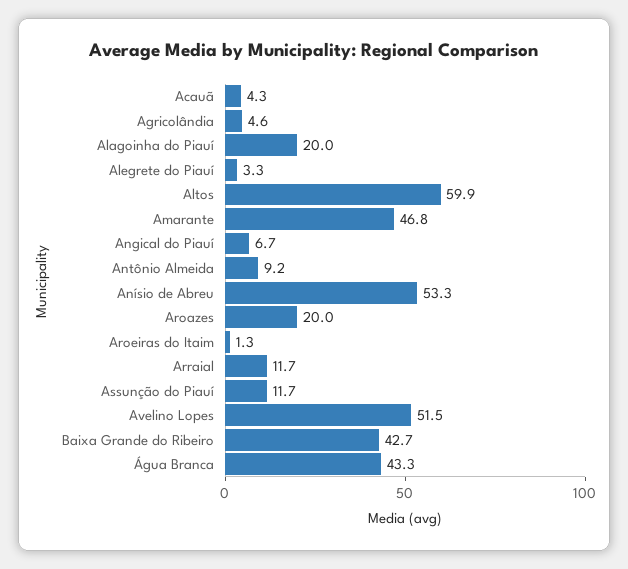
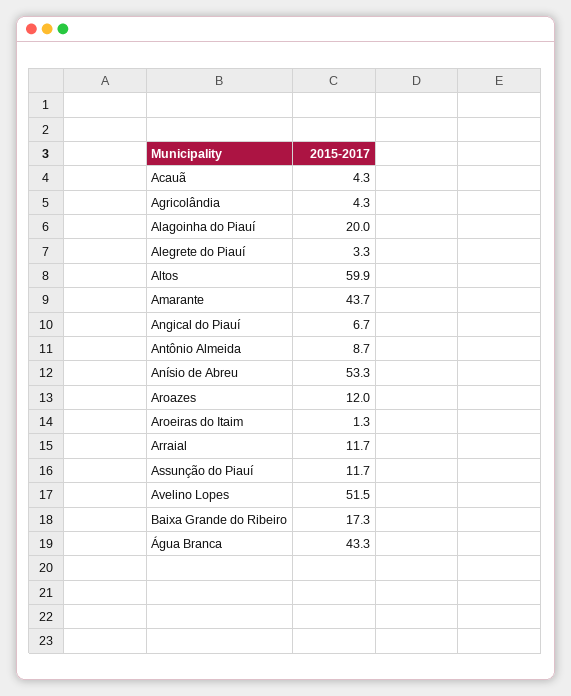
  {
    "Acauã": 4.3,
-   "Agricolândia": 4.6,
+   "Agricolândia": 4.3,
    "Alagoinha do Piauí": 20,
    "Alegrete do Piauí": 3.3,
    "Altos": 59.9,
-   "Amarante": 46.8,
+   "Amarante": 43.7,
    "Angical do Piauí": 6.7,
-   "Antônio Almeida": 9.2,
+   "Antônio Almeida": 8.7,
    "Anísio de Abreu": 53.3,
-   "Aroazes": 20,
+   "Aroazes": 12,
    "Aroeiras do Itaim": 1.3,
    "Arraial": 11.7,
    "Assunção do Piauí": 11.7,
    "Avelino Lopes": 51.5,
-   "Baixa Grande do Ribeiro": 42.7,
+   "Baixa Grande do Ribeiro": 17.3,
    "Água Branca": 43.3
  }

